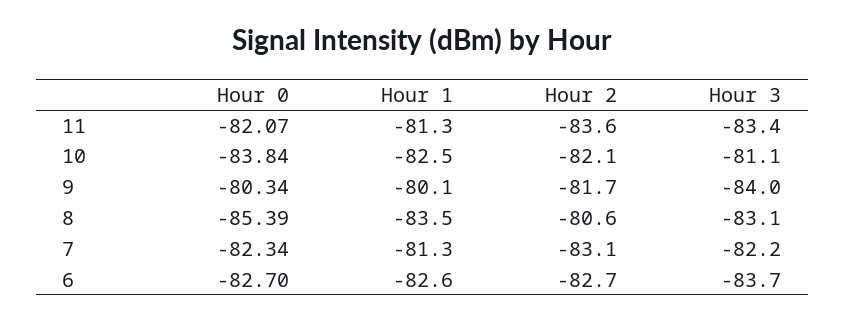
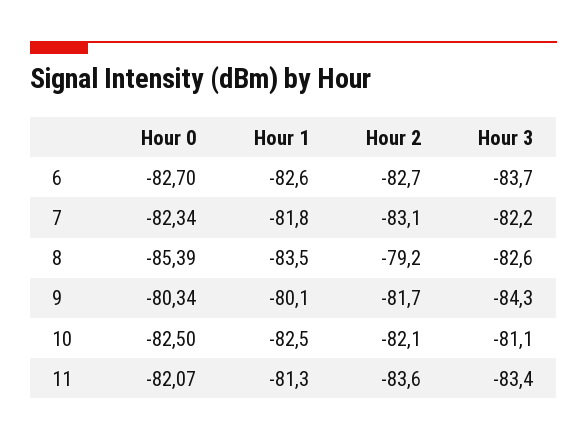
  {
    "Hour 0": {
      "11": -82.07,
-     "10": -83.84,
+     "10": -82.5,
      "9": -80.34,
      "8": -85.39,
      "7": -82.34,
      "6": -82.7
    },
    "Hour 1": {
      "11": -81.3,
      "10": -82.5,
      "9": -80.1,
      "8": -83.5,
-     "7": -81.3,
+     "7": -81.8,
      "6": -82.6
    },
    "Hour 2": {
      "11": -83.6,
      "10": -82.1,
      "9": -81.7,
-     "8": -80.6,
+     "8": -79.2,
      "7": -83.1,
      "6": -82.7
    },
    "Hour 3": {
      "11": -83.4,
      "10": -81.1,
-     "9": -84,
+     "9": -84.3,
-     "8": -83.1,
+     "8": -82.6,
      "7": -82.2,
      "6": -83.7
    }
  }

